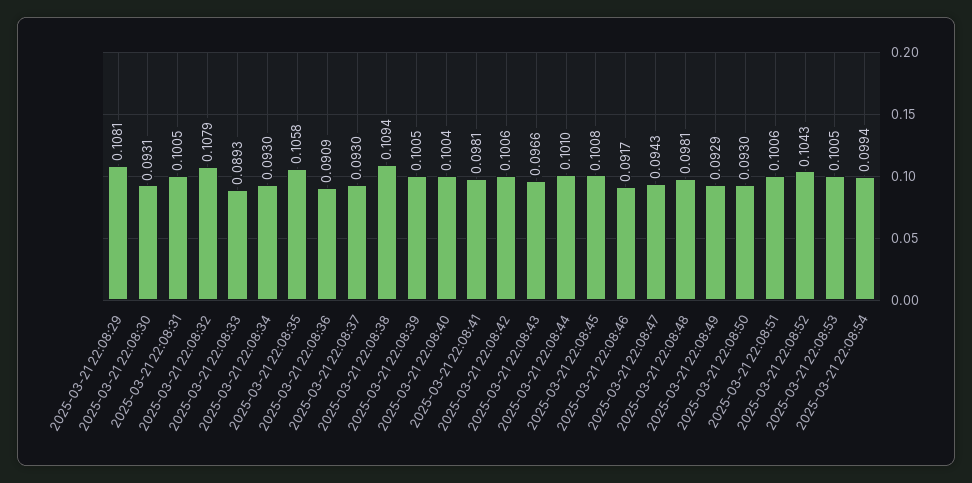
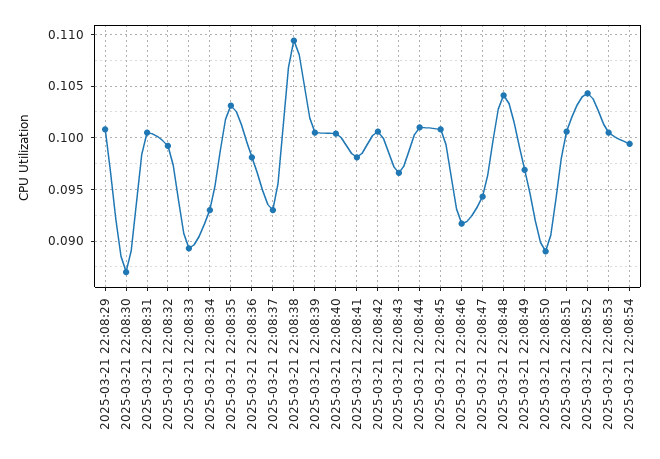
  {
-   "2025-03-21 22:08:29": 0.1081,
+   "2025-03-21 22:08:29": 0.101,
-   "2025-03-21 22:08:30": 0.0931,
+   "2025-03-21 22:08:30": 0.087,
    "2025-03-21 22:08:31": 0.1005,
-   "2025-03-21 22:08:32": 0.1079,
+   "2025-03-21 22:08:32": 0.099,
    "2025-03-21 22:08:33": 0.0893,
    "2025-03-21 22:08:34": 0.093,
-   "2025-03-21 22:08:35": 0.1058,
+   "2025-03-21 22:08:35": 0.103,
-   "2025-03-21 22:08:36": 0.0909,
+   "2025-03-21 22:08:36": 0.098,
    "2025-03-21 22:08:37": 0.093,
    "2025-03-21 22:08:38": 0.1094,
    "2025-03-21 22:08:39": 0.1005,
    "2025-03-21 22:08:40": 0.1004,
    "2025-03-21 22:08:41": 0.0981,
    "2025-03-21 22:08:42": 0.1006,
    "2025-03-21 22:08:43": 0.0966,
    "2025-03-21 22:08:44": 0.101,
    "2025-03-21 22:08:45": 0.1008,
    "2025-03-21 22:08:46": 0.0917,
    "2025-03-21 22:08:47": 0.0943,
-   "2025-03-21 22:08:48": 0.0981,
+   "2025-03-21 22:08:48": 0.104,
-   "2025-03-21 22:08:49": 0.0929,
+   "2025-03-21 22:08:49": 0.097,
-   "2025-03-21 22:08:50": 0.093,
+   "2025-03-21 22:08:50": 0.089,
    "2025-03-21 22:08:51": 0.1006,
    "2025-03-21 22:08:52": 0.1043,
    "2025-03-21 22:08:53": 0.1005,
    "2025-03-21 22:08:54": 0.0994
  }

